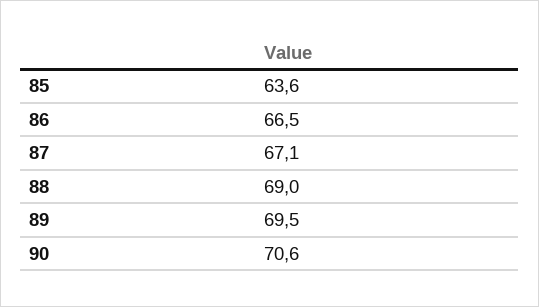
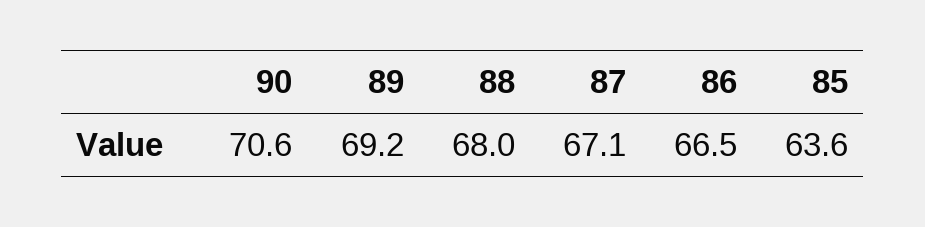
  {
    "85": 63.6,
    "86": 66.5,
    "87": 67.1,
-   "88": 69,
+   "88": 68,
-   "89": 69.5,
+   "89": 69.2,
    "90": 70.6
  }

